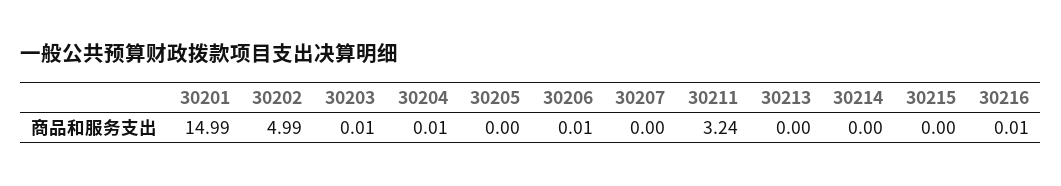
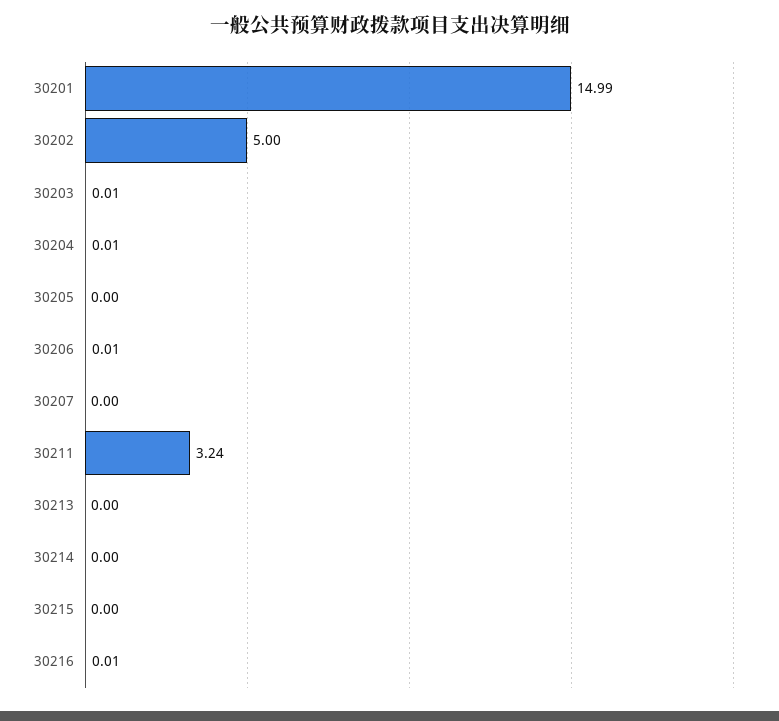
  {
    "30201": 14.99,
-   "30202": 4.99,
+   "30202": 5,
    "30203": 0.01,
    "30204": 0.01,
    "30205": 0,
    "30206": 0.01,
    "30207": 0,
    "30211": 3.24,
    "30213": 0,
    "30214": 0,
    "30215": 0,
    "30216": 0.01
  }

